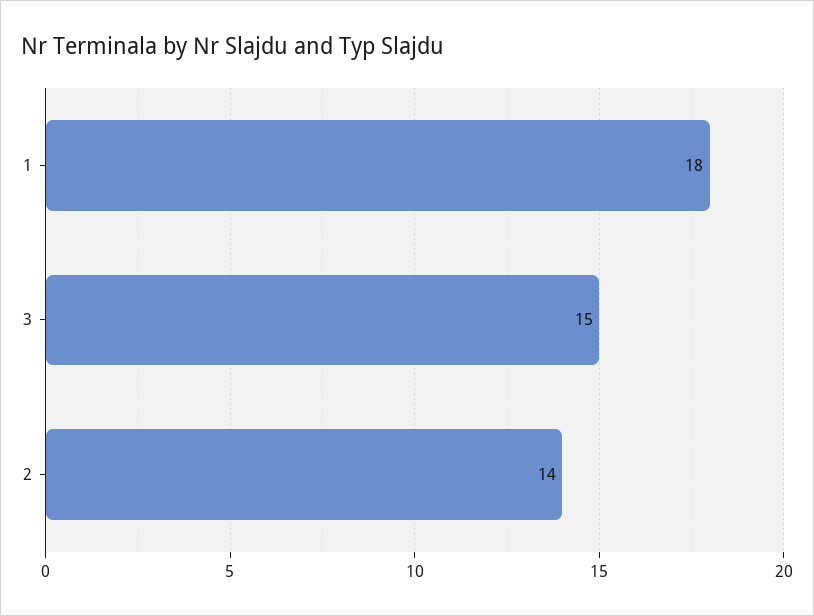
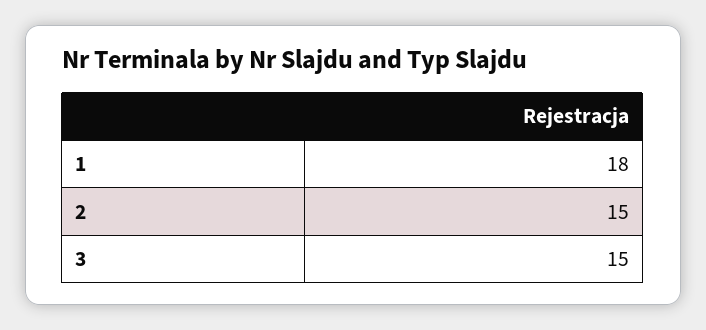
  {
    "1": 18,
    "3": 15,
-   "2": 14
+   "2": 15
  }

